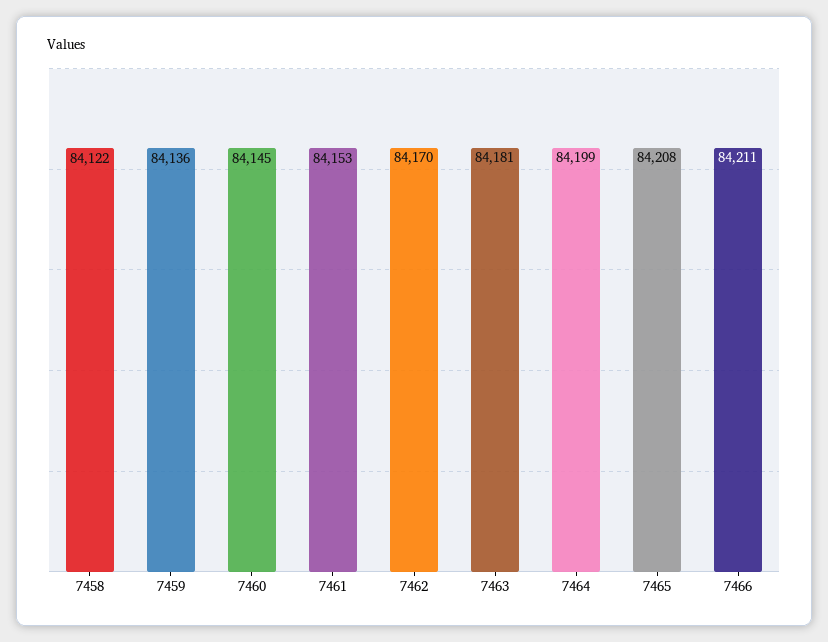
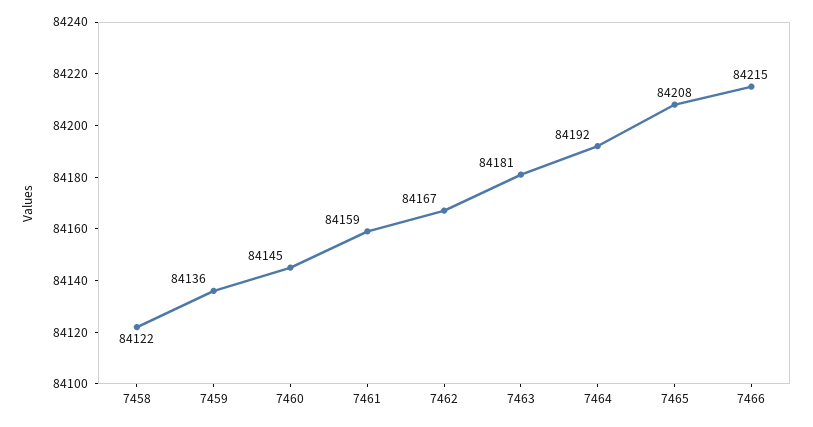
  {
    "7458": 84122,
    "7459": 84136,
    "7460": 84145,
-   "7461": 84153,
+   "7461": 84159,
-   "7462": 84170,
+   "7462": 84167,
    "7463": 84181,
-   "7464": 84199,
+   "7464": 84192,
    "7465": 84208,
-   "7466": 84211
+   "7466": 84215
  }

